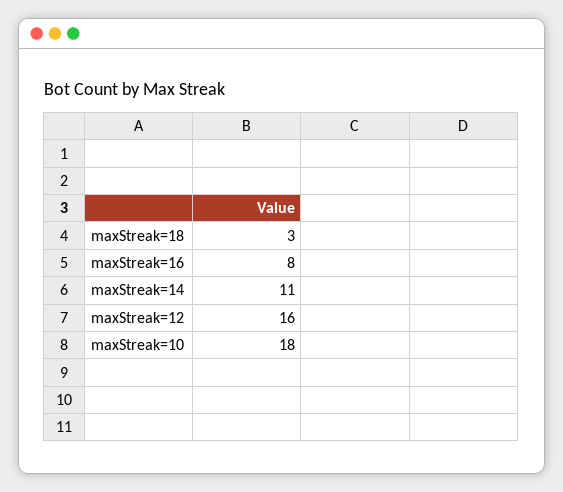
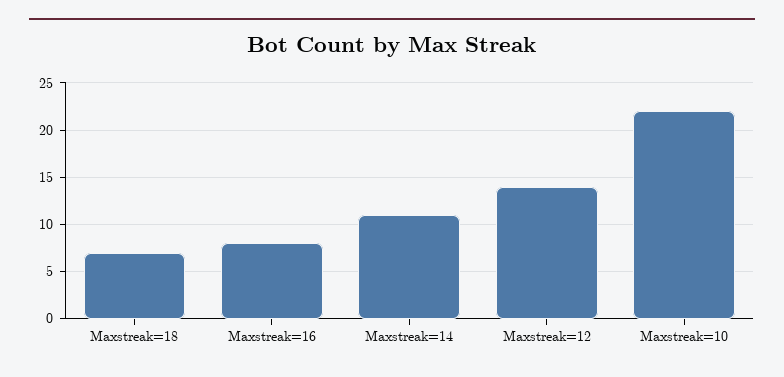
  {
-   "maxStreak=18": 3,
+   "maxStreak=18": 7,
    "maxStreak=16": 8,
    "maxStreak=14": 11,
-   "maxStreak=12": 16,
+   "maxStreak=12": 14,
-   "maxStreak=10": 18
+   "maxStreak=10": 22
  }

